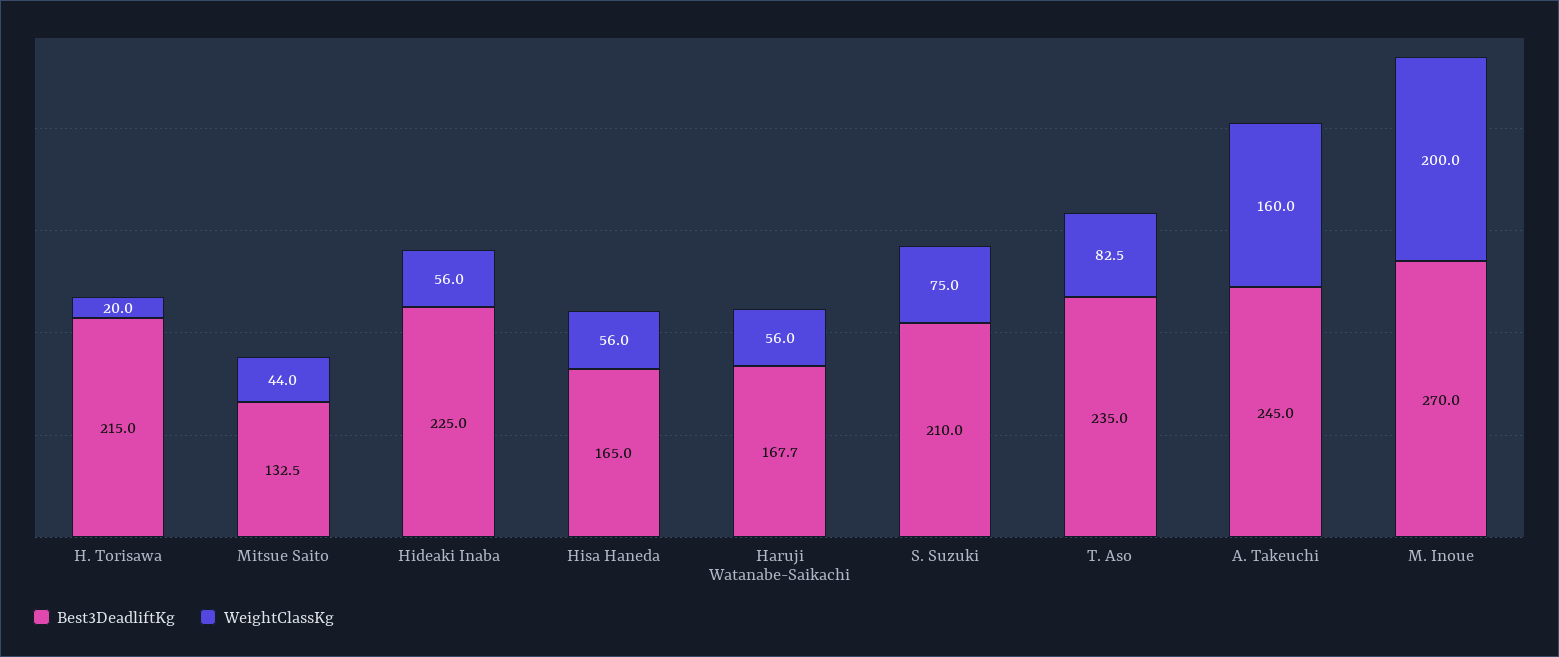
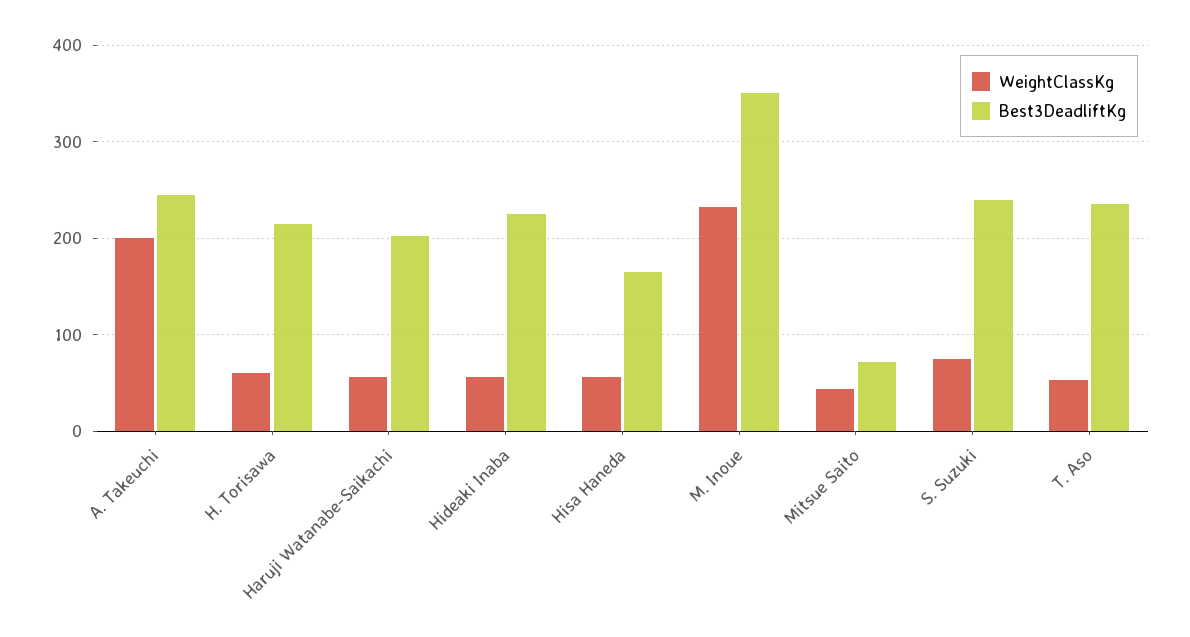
  {
    "Best3DeadliftKg": {
      "H. Torisawa": 215,
-     "Mitsue Saito": 132.5,
+     "Mitsue Saito": 70,
      "Hideaki Inaba": 225,
      "Hisa Haneda": 165,
-     "Haruji Watanabe-Saikachi": 167.7,
+     "Haruji Watanabe-Saikachi": 200,
-     "S. Suzuki": 210,
+     "S. Suzuki": 240,
      "T. Aso": 235,
      "A. Takeuchi": 245,
-     "M. Inoue": 270
+     "M. Inoue": 350
    },
    "WeightClassKg": {
-     "H. Torisawa": 20,
+     "H. Torisawa": 60,
      "Mitsue Saito": 44,
      "Hideaki Inaba": 56,
      "Hisa Haneda": 56,
      "Haruji Watanabe-Saikachi": 56,
      "S. Suzuki": 75,
-     "T. Aso": 82.5,
+     "T. Aso": 50,
-     "A. Takeuchi": 160,
+     "A. Takeuchi": 200,
-     "M. Inoue": 200
+     "M. Inoue": 230
    }
  }

